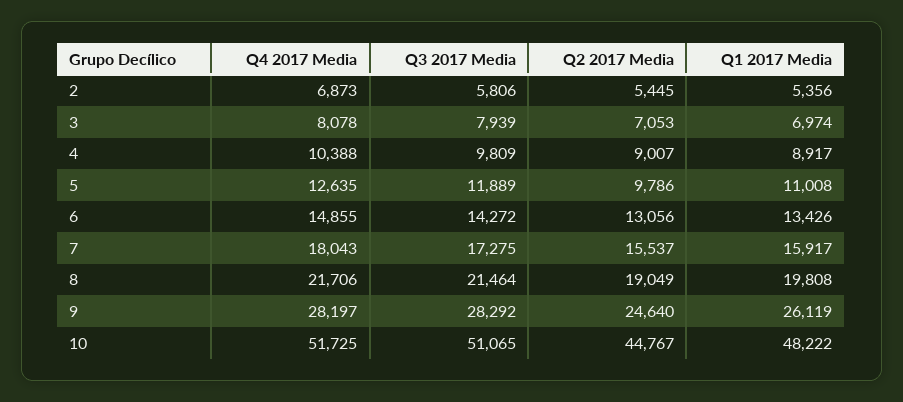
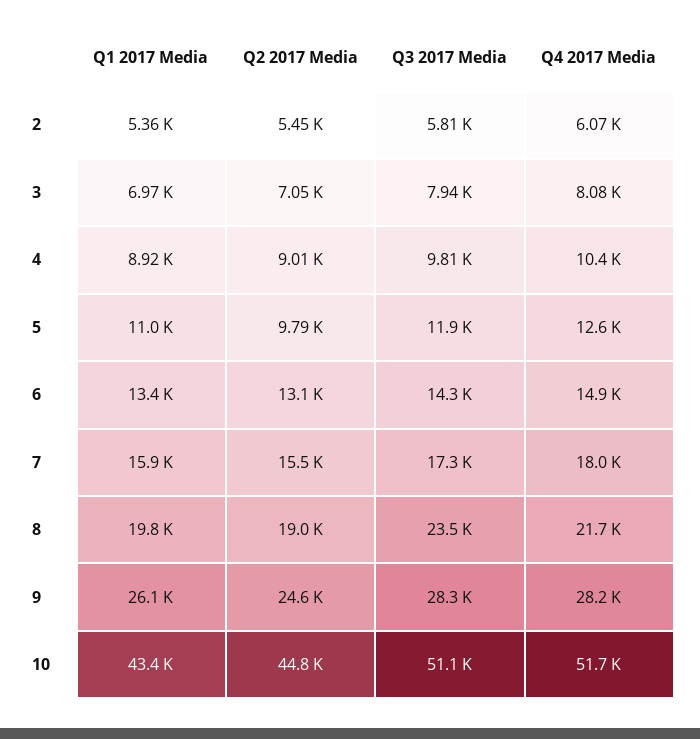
  {
    "Q4 2017 Media": {
-     "2": 6873,
+     "2": 6070,
      "3": 8078,
      "4": 10388,
      "5": 12635,
      "6": 14855,
      "7": 18043,
      "8": 21706,
      "9": 28197,
      "10": 51725
    },
    "Q3 2017 Media": {
      "2": 5806,
      "3": 7939,
      "4": 9809,
      "5": 11889,
      "6": 14272,
      "7": 17275,
-     "8": 21464,
+     "8": 23500,
      "9": 28292,
      "10": 51065
    },
    "Q2 2017 Media": {
      "2": 5445,
      "3": 7053,
      "4": 9007,
      "5": 9786,
      "6": 13056,
      "7": 15537,
      "8": 19049,
      "9": 24640,
      "10": 44767
    },
    "Q1 2017 Media": {
      "2": 5356,
      "3": 6974,
      "4": 8917,
      "5": 11008,
      "6": 13426,
      "7": 15917,
      "8": 19808,
      "9": 26119,
-     "10": 48222
+     "10": 43400
    }
  }

